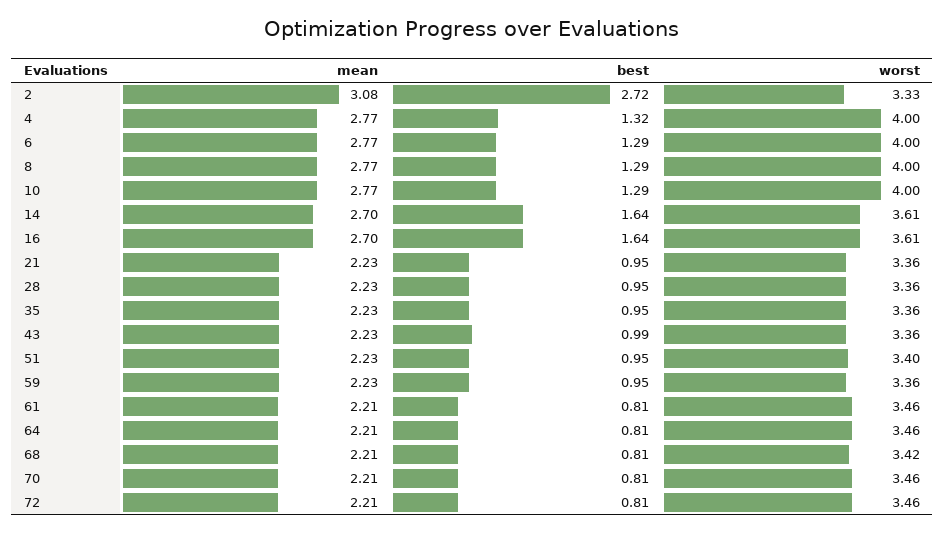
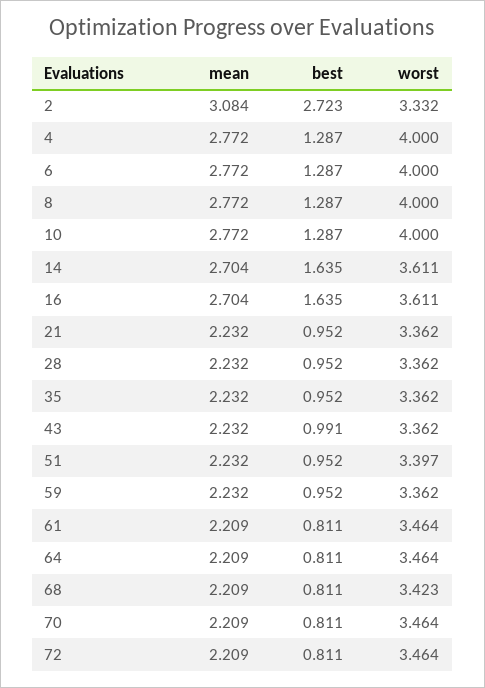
  {
    "mean": {
      "2": 3.084,
      "4": 2.772,
      "6": 2.772,
      "8": 2.772,
      "10": 2.772,
      "14": 2.704,
      "16": 2.704,
      "21": 2.232,
      "28": 2.232,
      "35": 2.232,
      "43": 2.232,
      "51": 2.232,
      "59": 2.232,
      "61": 2.209,
      "64": 2.209,
      "68": 2.209,
      "70": 2.209,
      "72": 2.209
    },
    "best": {
      "2": 2.723,
-     "4": 1.32,
+     "4": 1.287,
      "6": 1.287,
      "8": 1.287,
      "10": 1.287,
      "14": 1.635,
      "16": 1.635,
      "21": 0.952,
      "28": 0.952,
      "35": 0.952,
      "43": 0.991,
      "51": 0.952,
      "59": 0.952,
      "61": 0.811,
      "64": 0.811,
      "68": 0.811,
      "70": 0.811,
      "72": 0.811
    },
    "worst": {
      "2": 3.332,
      "4": 4,
      "6": 4,
      "8": 4,
      "10": 4,
      "14": 3.611,
      "16": 3.611,
      "21": 3.362,
      "28": 3.362,
      "35": 3.362,
      "43": 3.362,
      "51": 3.397,
      "59": 3.362,
      "61": 3.464,
      "64": 3.464,
      "68": 3.423,
      "70": 3.464,
      "72": 3.464
    }
  }

